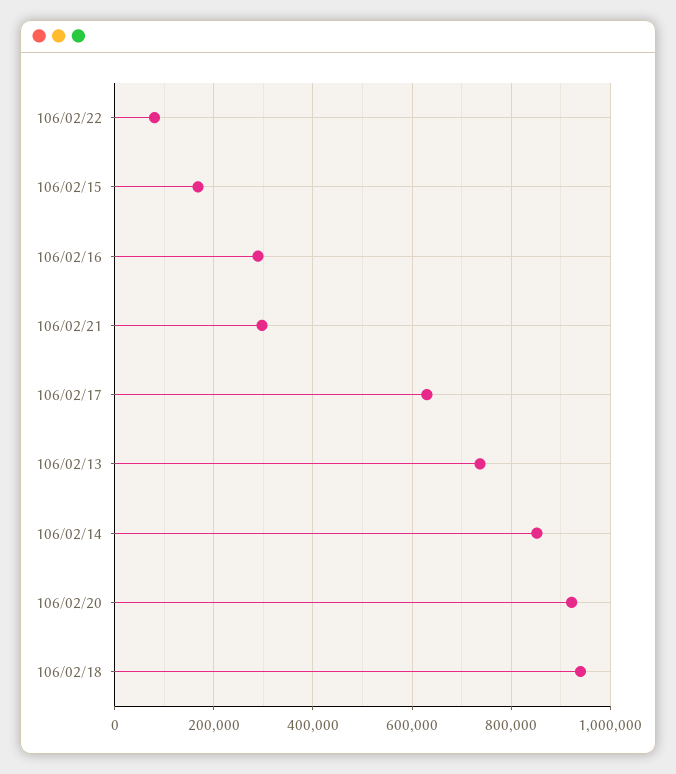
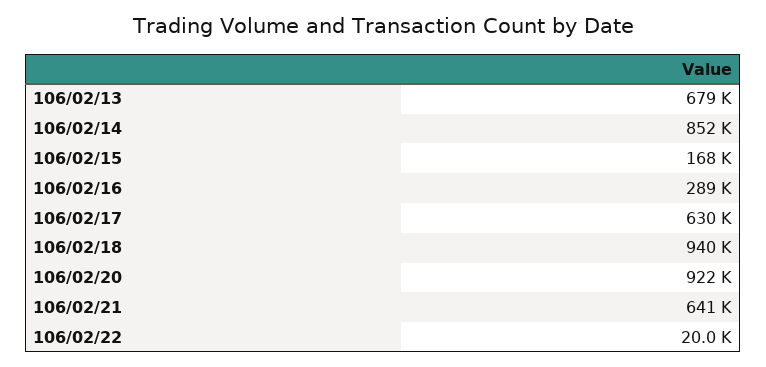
  {
-   "106/02/22": 80000,
+   "106/02/22": 20000,
    "106/02/15": 168000,
    "106/02/16": 289000,
-   "106/02/21": 300000,
+   "106/02/21": 641000,
    "106/02/17": 630000,
-   "106/02/13": 740000,
+   "106/02/13": 679000,
    "106/02/14": 852000,
    "106/02/20": 922000,
    "106/02/18": 940000
  }

